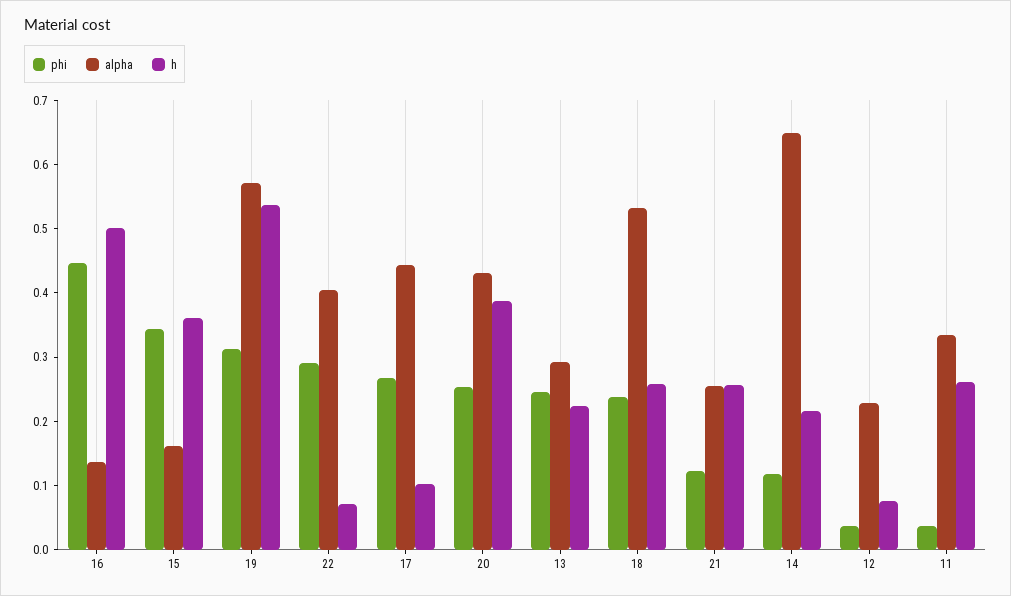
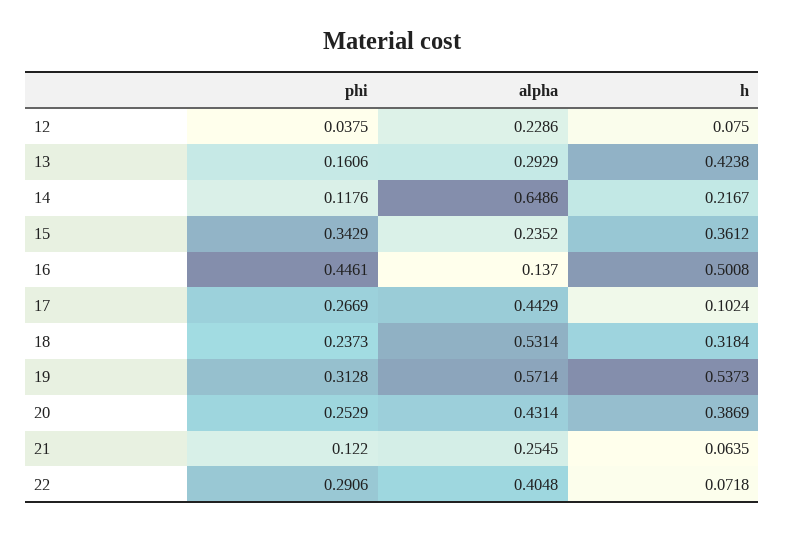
  {
    "phi": {
      "16": 0.4461,
      "15": 0.3429,
      "19": 0.3128,
      "22": 0.2906,
      "17": 0.2669,
      "20": 0.2529,
-     "13": 0.24,
+     "13": 0.1606,
      "18": 0.2373,
      "21": 0.122,
      "14": 0.1176,
-     "12": 0.0375,
+     "12": 0.0375
-     "11": 0.04
    },
    "alpha": {
      "16": 0.137,
-     "15": 0.16,
+     "15": 0.2352,
      "19": 0.5714,
      "22": 0.4048,
      "17": 0.4429,
      "20": 0.4314,
      "13": 0.2929,
      "18": 0.5314,
      "21": 0.2545,
      "14": 0.6486,
-     "12": 0.2286,
+     "12": 0.2286
-     "11": 0.34
    },
    "h": {
      "16": 0.5008,
      "15": 0.3612,
      "19": 0.5373,
      "22": 0.0718,
      "17": 0.1024,
      "20": 0.3869,
-     "13": 0.22,
+     "13": 0.4238,
-     "18": 0.26,
+     "18": 0.3184,
-     "21": 0.26,
+     "21": 0.0635,
      "14": 0.2167,
-     "12": 0.075,
+     "12": 0.075
-     "11": 0.26
    }
  }

